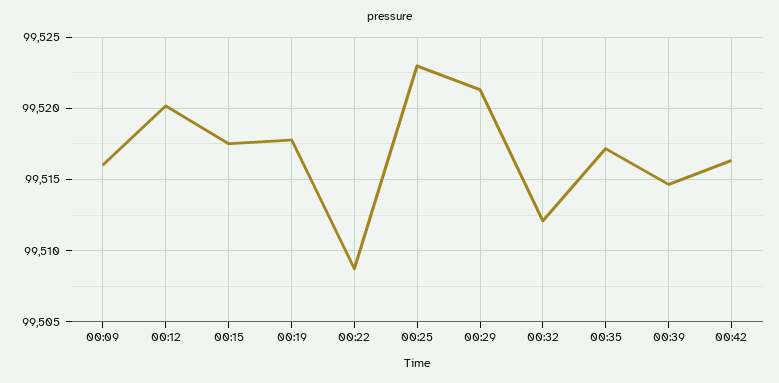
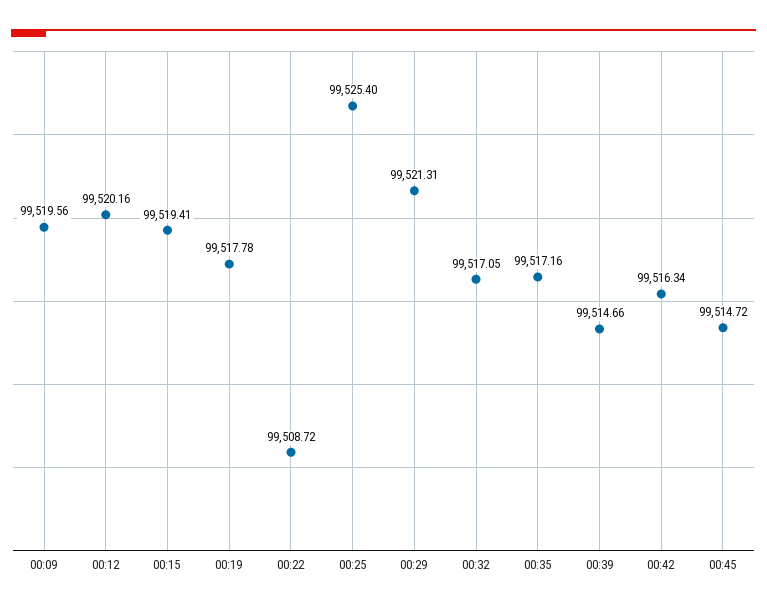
  {
-   "00:09": 99516,
+   "00:09": 99519.56,
    "00:12": 99520.16,
-   "00:15": 99517.5,
+   "00:15": 99519.41,
    "00:19": 99517.78,
    "00:22": 99508.72,
-   "00:25": 99523,
+   "00:25": 99525.4,
    "00:29": 99521.31,
-   "00:32": 99512,
+   "00:32": 99517.05,
    "00:35": 99517.16,
    "00:39": 99514.66,
-   "00:42": 99516.34
+   "00:42": 99516.34,
+   "00:45": 99514.72
  }

